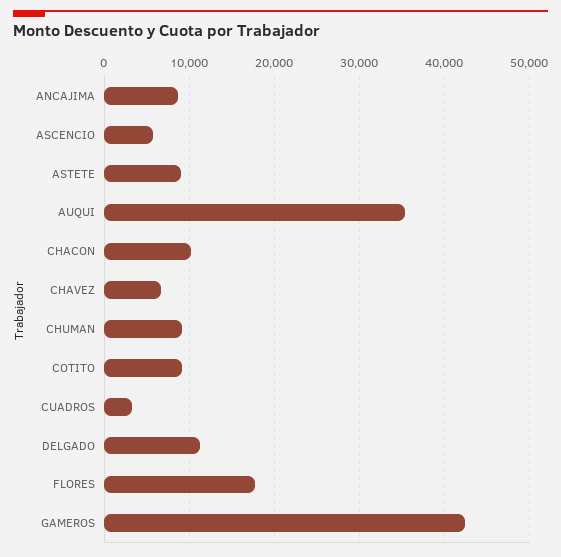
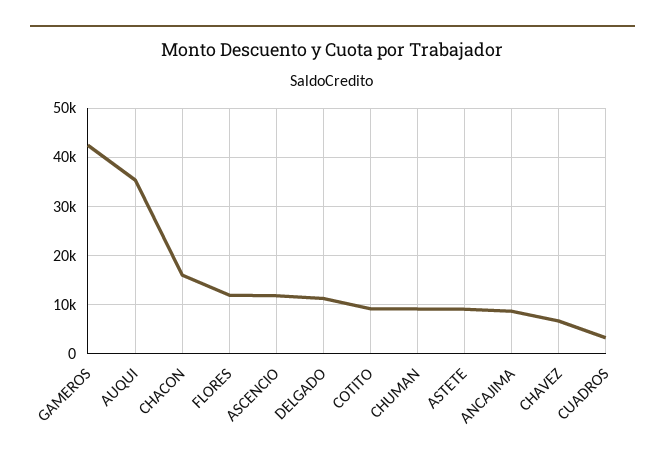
  {
    "ANCAJIMA": 9000,
-   "ASCENCIO": 6000,
+   "ASCENCIO": 12000,
    "ASTETE": 9000,
    "AUQUI": 35000,
-   "CHACON": 10000,
+   "CHACON": 16000,
    "CHAVEZ": 7000,
    "CHUMAN": 9000,
    "COTITO": 9000,
    "CUADROS": 3000,
    "DELGADO": 11000,
-   "FLORES": 18000,
+   "FLORES": 12000,
    "GAMEROS": 42000
  }

